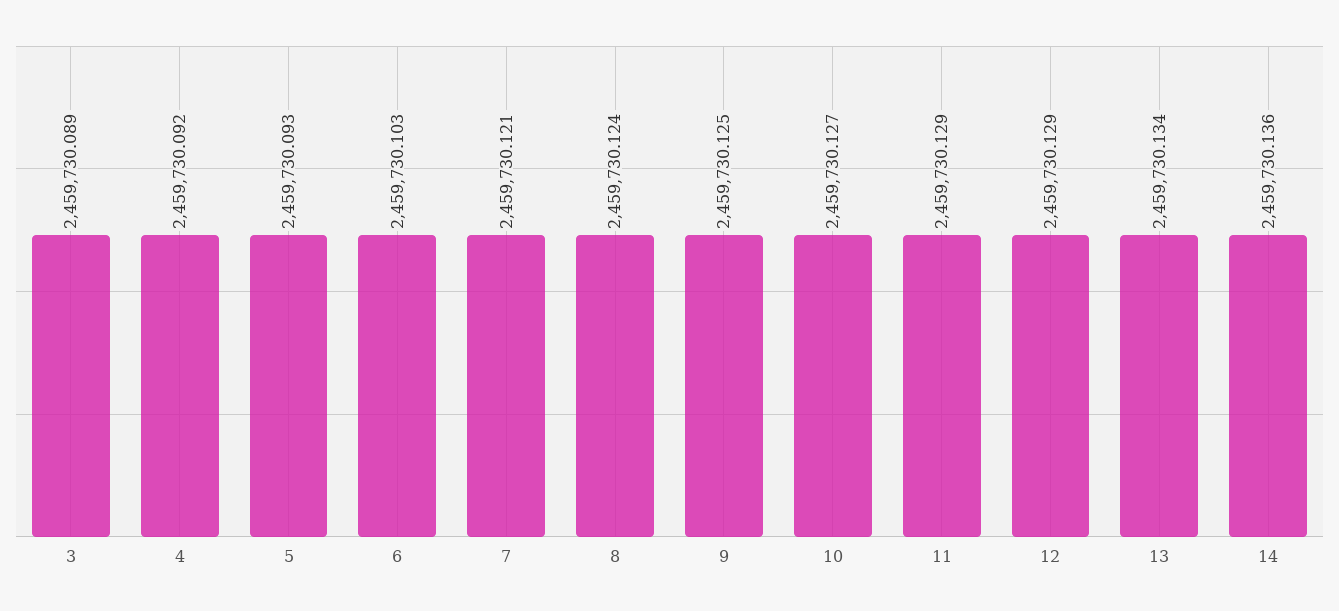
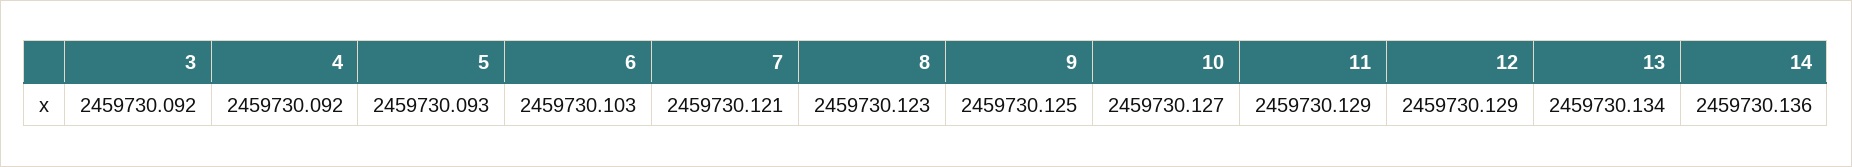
  {
-   "3": 2459730.089,
+   "3": 2459730.092,
    "4": 2459730.092,
    "5": 2459730.093,
    "6": 2459730.103,
    "7": 2459730.121,
-   "8": 2459730.124,
+   "8": 2459730.123,
    "9": 2459730.125,
    "10": 2459730.127,
    "11": 2459730.129,
    "12": 2459730.129,
    "13": 2459730.134,
    "14": 2459730.136
  }

